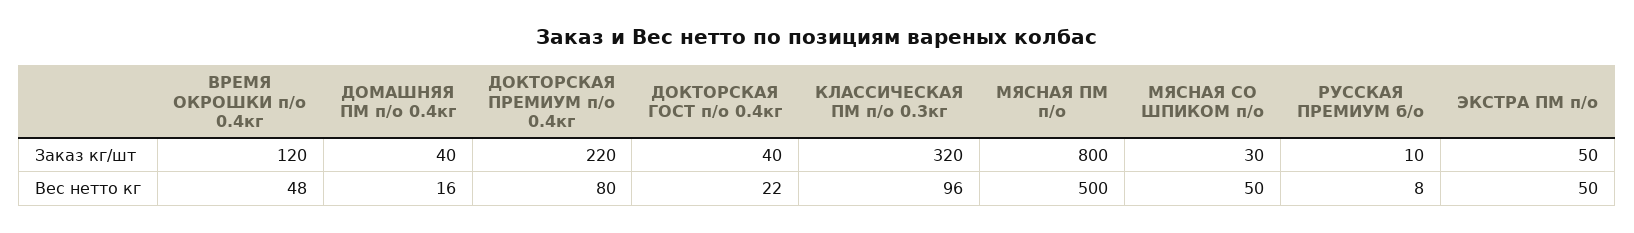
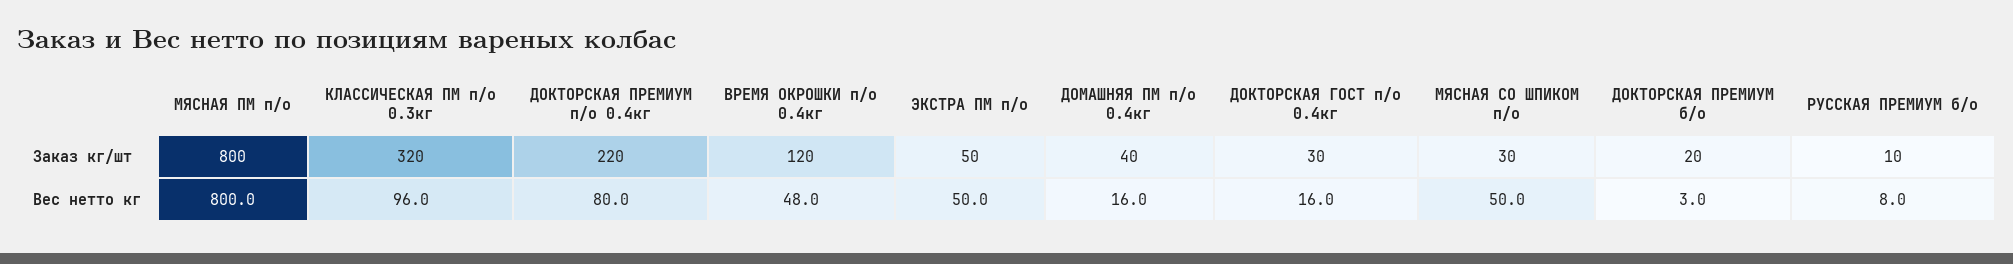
  {
    "ВРЕМЯ ОКРОШКИ п/о 0.4кг": {
      "Заказ кг/шт": 120,
      "Вес нетто кг": 48
    },
    "ДОМАШНЯЯ ПМ п/о 0.4кг": {
      "Заказ кг/шт": 40,
      "Вес нетто кг": 16
    },
    "ДОКТОРСКАЯ ПРЕМИУМ п/о 0.4кг": {
      "Заказ кг/шт": 220,
      "Вес нетто кг": 80
    },
    "ДОКТОРСКАЯ ГОСТ п/о 0.4кг": {
-     "Заказ кг/шт": 40,
+     "Заказ кг/шт": 30,
-     "Вес нетто кг": 22
+     "Вес нетто кг": 16
    },
    "КЛАССИЧЕСКАЯ ПМ п/о 0.3кг": {
      "Заказ кг/шт": 320,
      "Вес нетто кг": 96
    },
    "МЯСНАЯ ПМ п/о": {
      "Заказ кг/шт": 800,
-     "Вес нетто кг": 500
+     "Вес нетто кг": 800
    },
    "МЯСНАЯ СО ШПИКОМ п/о": {
      "Заказ кг/шт": 30,
      "Вес нетто кг": 50
    },
    "РУССКАЯ ПРЕМИУМ б/о": {
      "Заказ кг/шт": 10,
      "Вес нетто кг": 8
    },
    "ЭКСТРА ПМ п/о": {
      "Заказ кг/шт": 50,
      "Вес нетто кг": 50
-   }
+   },
+   "ДОКТОРСКАЯ ПРЕМИУМ б/о": {
+     "Заказ кг/шт": 20,
+     "Вес нетто кг": 3
+   }
  }

